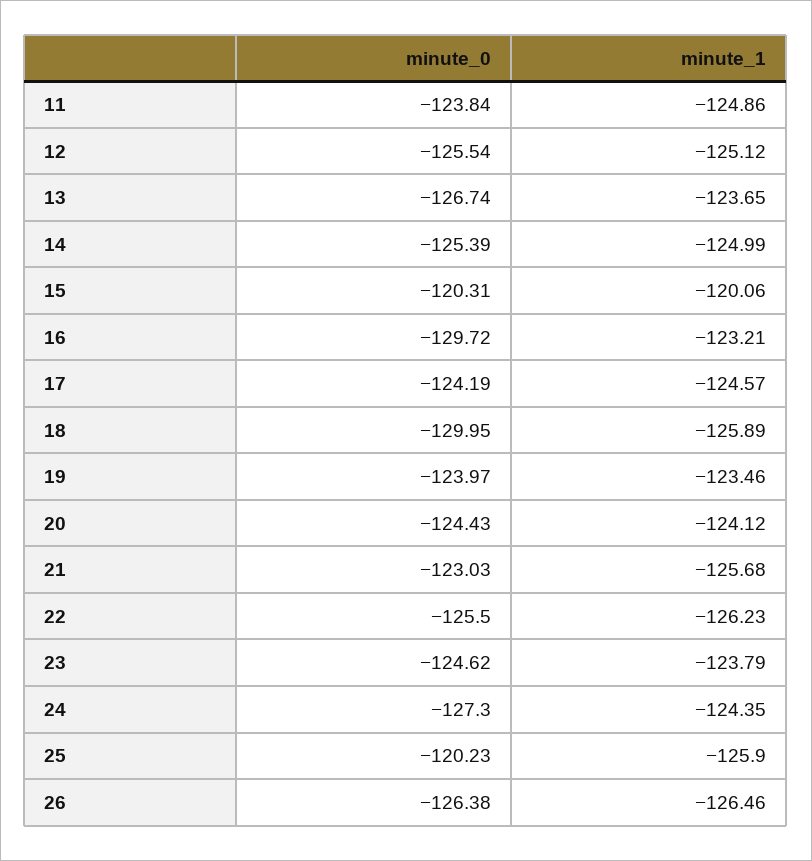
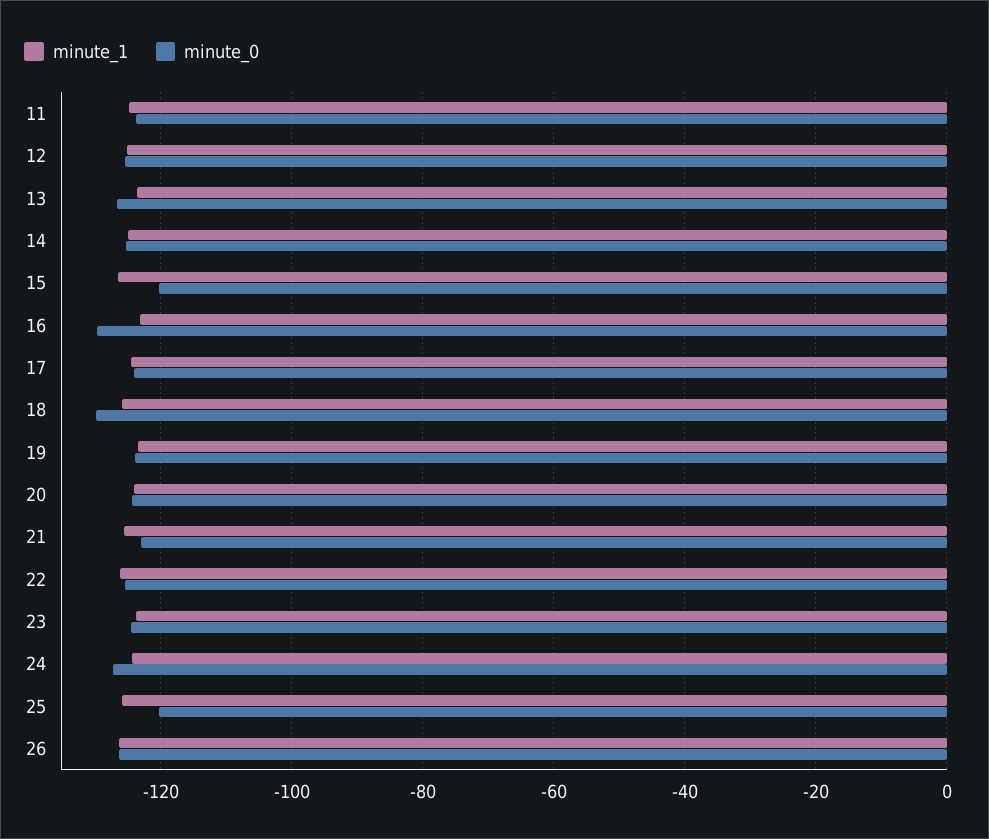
  {
    "minute_0": {
      "11": -123.84,
      "12": -125.54,
      "13": -126.74,
      "14": -125.39,
      "15": -120.31,
      "16": -129.72,
      "17": -124.19,
      "18": -129.95,
      "19": -123.97,
      "20": -124.43,
      "21": -123.03,
      "22": -125.5,
      "23": -124.62,
      "24": -127.3,
      "25": -120.23,
      "26": -126.38
    },
    "minute_1": {
      "11": -124.86,
      "12": -125.12,
      "13": -123.65,
      "14": -124.99,
-     "15": -120.06,
+     "15": -126,
      "16": -123.21,
      "17": -124.57,
      "18": -125.89,
      "19": -123.46,
      "20": -124.12,
      "21": -125.68,
      "22": -126.23,
      "23": -123.79,
      "24": -124.35,
      "25": -125.9,
      "26": -126.46
    }
  }

